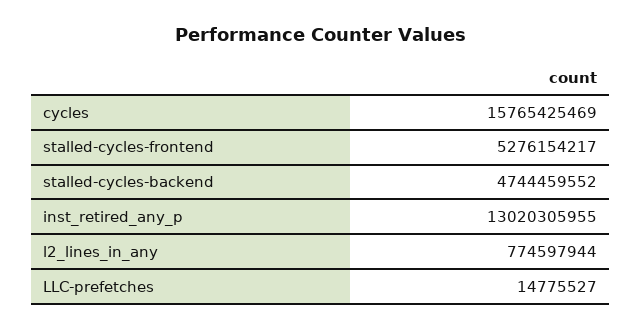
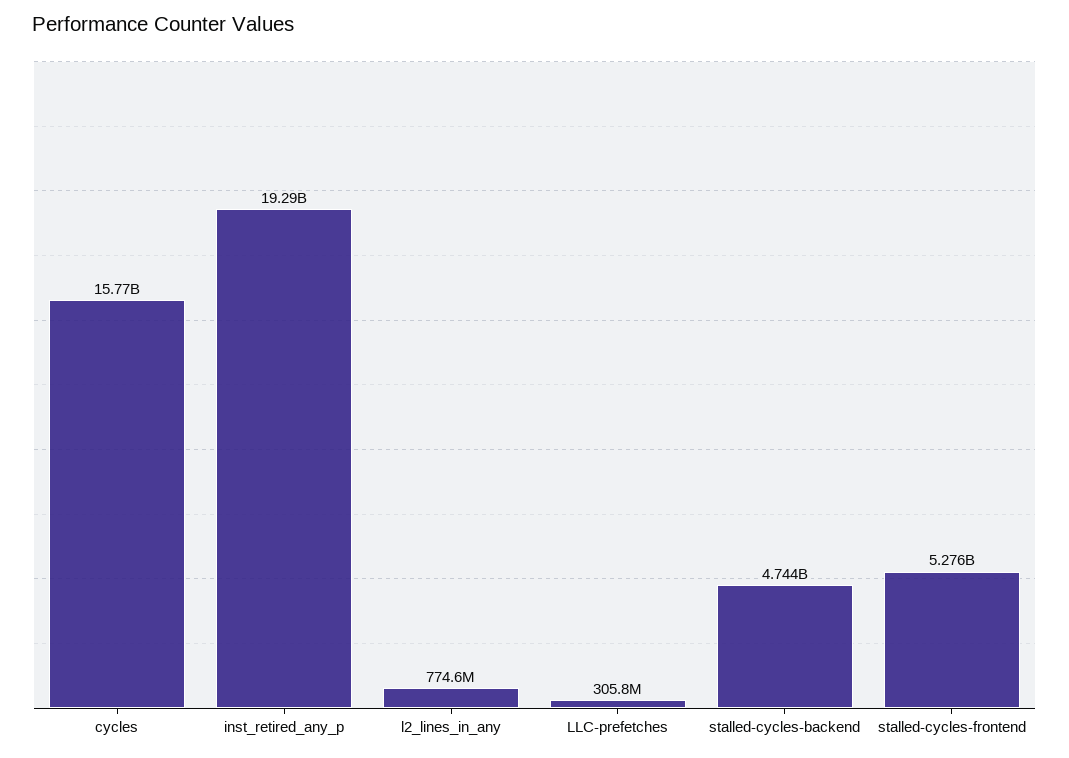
  {
    "cycles": 15765425469,
    "stalled-cycles-frontend": 5276154217,
    "stalled-cycles-backend": 4744459552,
-   "inst_retired_any_p": 13020305955,
+   "inst_retired_any_p": 19290000000,
    "l2_lines_in_any": 774597944,
-   "LLC-prefetches": 14775527
+   "LLC-prefetches": 305800000
  }

